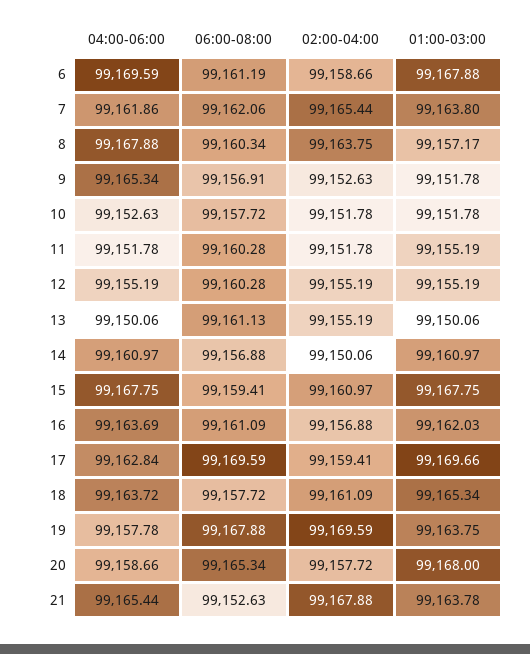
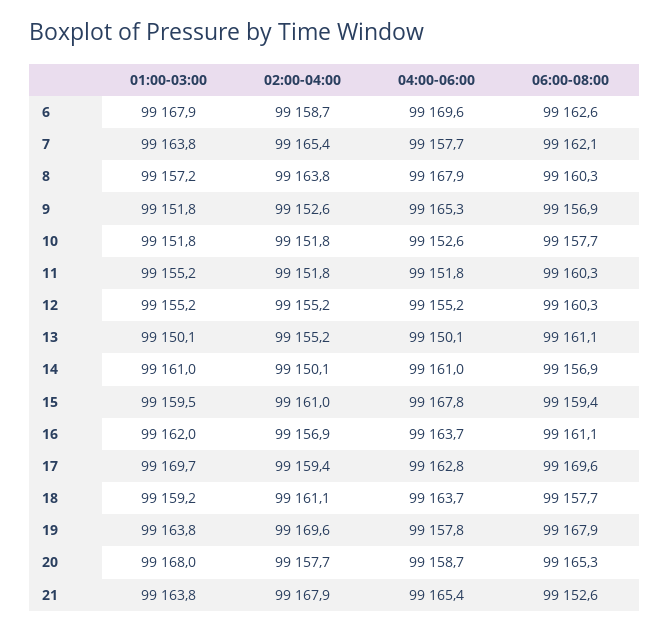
  {
    "04:00-06:00": {
      "6": 99169.59,
-     "7": 99161.86,
+     "7": 99157.7,
      "8": 99167.88,
      "9": 99165.34,
      "10": 99152.63,
      "11": 99151.78,
      "12": 99155.19,
      "13": 99150.06,
      "14": 99160.97,
      "15": 99167.75,
      "16": 99163.69,
      "17": 99162.84,
      "18": 99163.72,
      "19": 99157.78,
      "20": 99158.66,
      "21": 99165.44
    },
    "06:00-08:00": {
-     "6": 99161.19,
+     "6": 99162.6,
      "7": 99162.06,
      "8": 99160.34,
      "9": 99156.91,
      "10": 99157.72,
      "11": 99160.28,
      "12": 99160.28,
      "13": 99161.13,
      "14": 99156.88,
      "15": 99159.41,
      "16": 99161.09,
      "17": 99169.59,
      "18": 99157.72,
      "19": 99167.88,
      "20": 99165.34,
      "21": 99152.63
    },
    "02:00-04:00": {
      "6": 99158.66,
      "7": 99165.44,
      "8": 99163.75,
      "9": 99152.63,
      "10": 99151.78,
      "11": 99151.78,
      "12": 99155.19,
      "13": 99155.19,
      "14": 99150.06,
      "15": 99160.97,
      "16": 99156.88,
      "17": 99159.41,
      "18": 99161.09,
      "19": 99169.59,
      "20": 99157.72,
      "21": 99167.88
    },
    "01:00-03:00": {
      "6": 99167.88,
      "7": 99163.8,
      "8": 99157.17,
      "9": 99151.78,
      "10": 99151.78,
      "11": 99155.19,
      "12": 99155.19,
      "13": 99150.06,
      "14": 99160.97,
-     "15": 99167.75,
+     "15": 99159.5,
      "16": 99162.03,
      "17": 99169.66,
-     "18": 99165.34,
+     "18": 99159.2,
      "19": 99163.75,
      "20": 99168,
      "21": 99163.78
    }
  }

